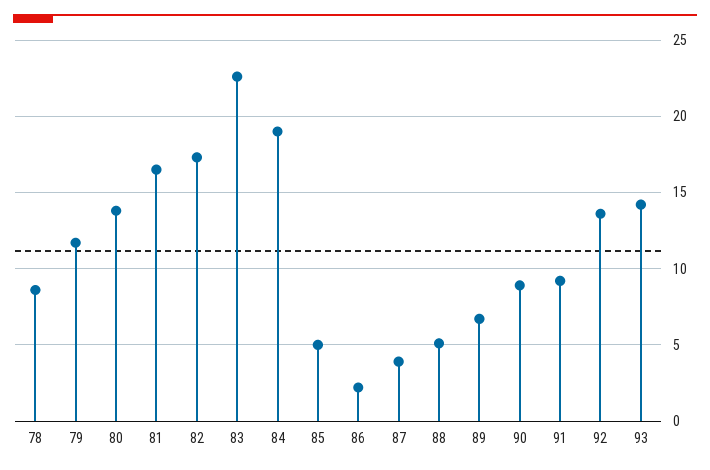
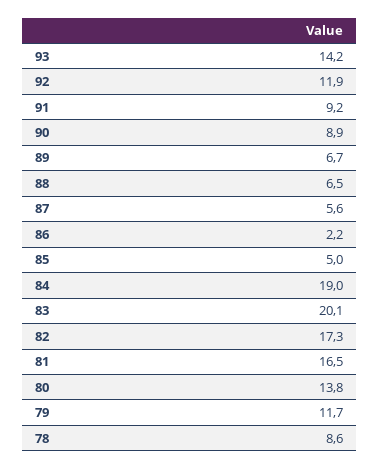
  {
    "78": 8.6,
    "79": 11.7,
    "80": 13.8,
    "81": 16.5,
    "82": 17.3,
-   "83": 22.5,
+   "83": 20.1,
    "84": 19,
    "85": 5,
    "86": 2.2,
-   "87": 4,
+   "87": 5.6,
-   "88": 5,
+   "88": 6.5,
    "89": 6.7,
    "90": 8.9,
    "91": 9.2,
-   "92": 13.5,
+   "92": 11.9,
    "93": 14.2
  }

